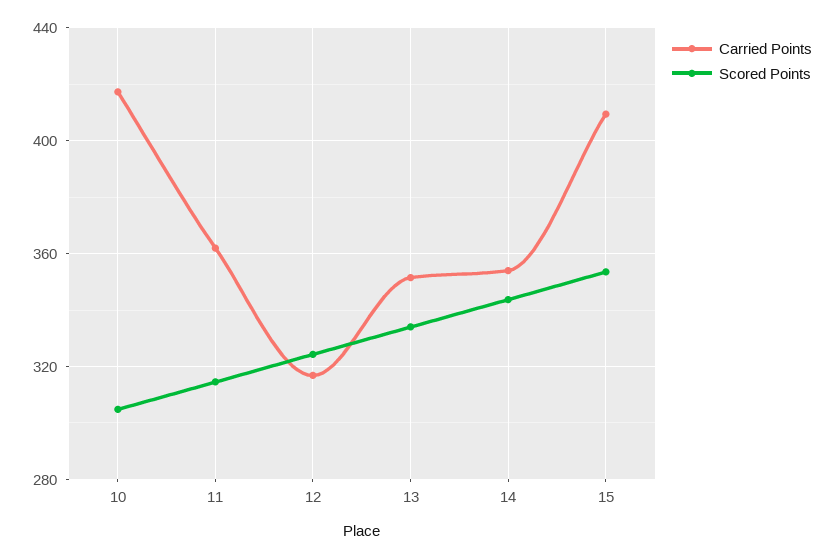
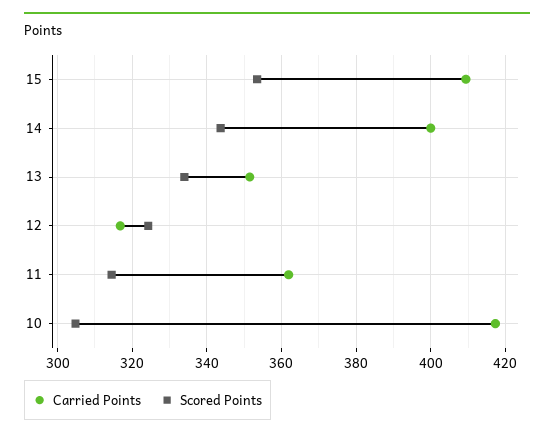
  {
    "Carried Points": {
      "10": 418,
      "11": 362,
      "12": 316,
      "13": 352,
-     "14": 355,
+     "14": 400,
      "15": 410
    },
    "Scored Points": {
      "10": 304,
      "11": 314,
      "12": 324,
      "13": 334,
      "14": 344,
      "15": 354
    }
  }

